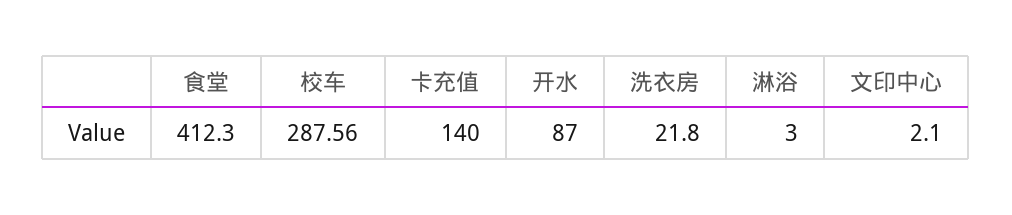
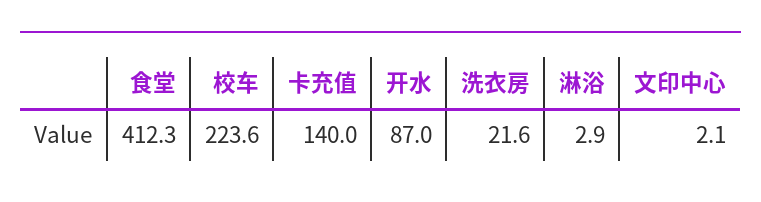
  {
    "食堂": 412.3,
-   "校车": 287.56,
+   "校车": 223.6,
    "卡充值": 140,
    "开水": 87,
-   "洗衣房": 21.8,
+   "洗衣房": 21.6,
-   "淋浴": 3,
+   "淋浴": 2.9,
    "文印中心": 2.1
  }

